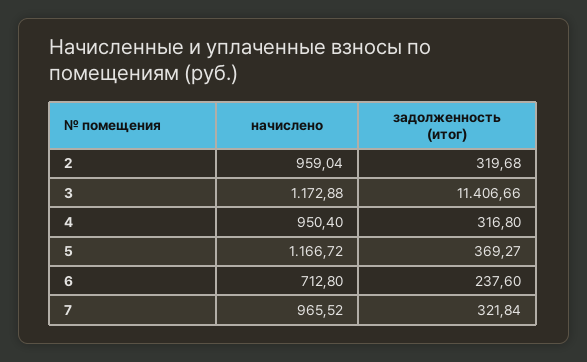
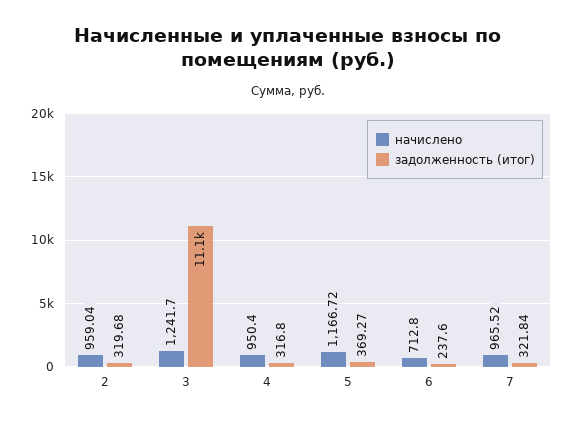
  {
    "начислено": {
      "2": 959.04,
-     "3": 1172.88,
+     "3": 1241.7,
      "4": 950.4,
      "5": 1166.72,
      "6": 712.8,
      "7": 965.52
    },
    "задолженность (итог)": {
      "2": 319.68,
-     "3": 11406.66,
+     "3": 11100,
      "4": 316.8,
      "5": 369.27,
      "6": 237.6,
      "7": 321.84
    }
  }

